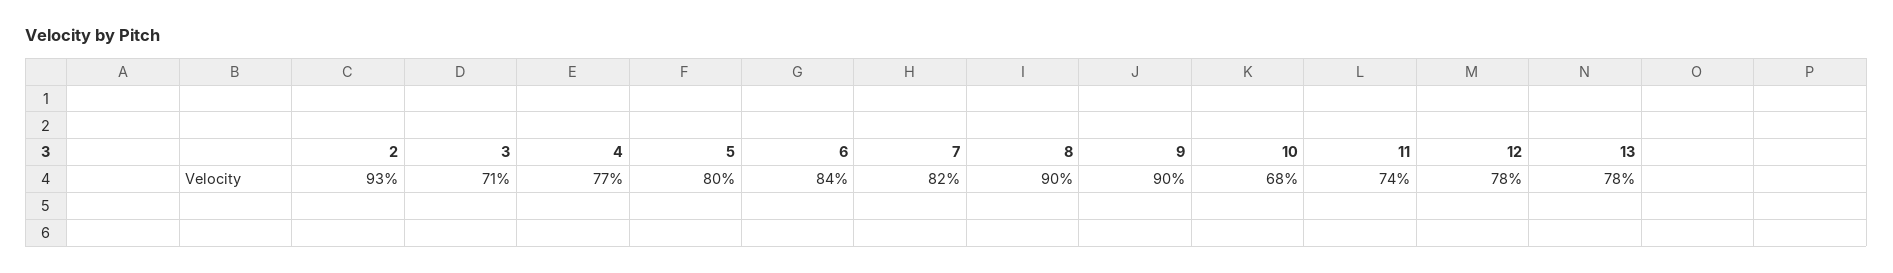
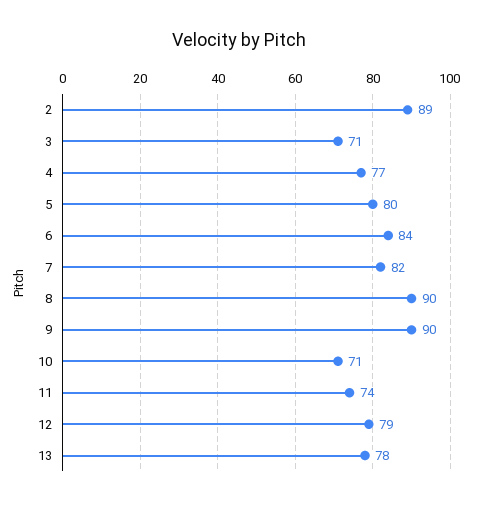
  {
-   "2": 93,
+   "2": 89,
    "3": 71,
    "4": 77,
    "5": 80,
    "6": 84,
    "7": 82,
    "8": 90,
    "9": 90,
-   "10": 68,
+   "10": 71,
    "11": 74,
-   "12": 78,
+   "12": 79,
    "13": 78
  }

